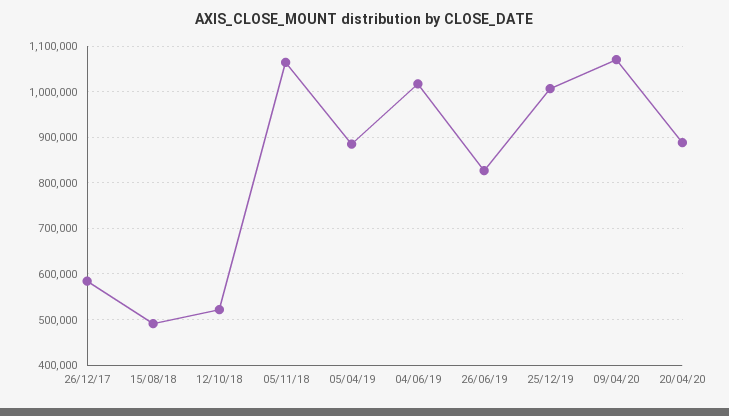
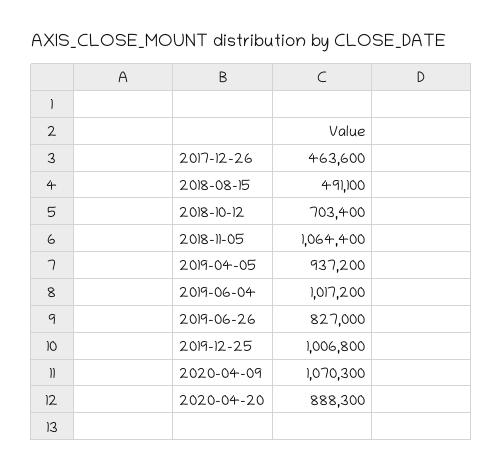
  {
-   "26/12/17": 580000,
+   "26/12/17": 463600,
    "15/08/18": 491100,
-   "12/10/18": 520000,
+   "12/10/18": 703400,
    "05/11/18": 1064400,
-   "05/04/19": 880000,
+   "05/04/19": 937200,
    "04/06/19": 1017200,
    "26/06/19": 827000,
    "25/12/19": 1006800,
    "09/04/20": 1070300,
    "20/04/20": 888300
  }

